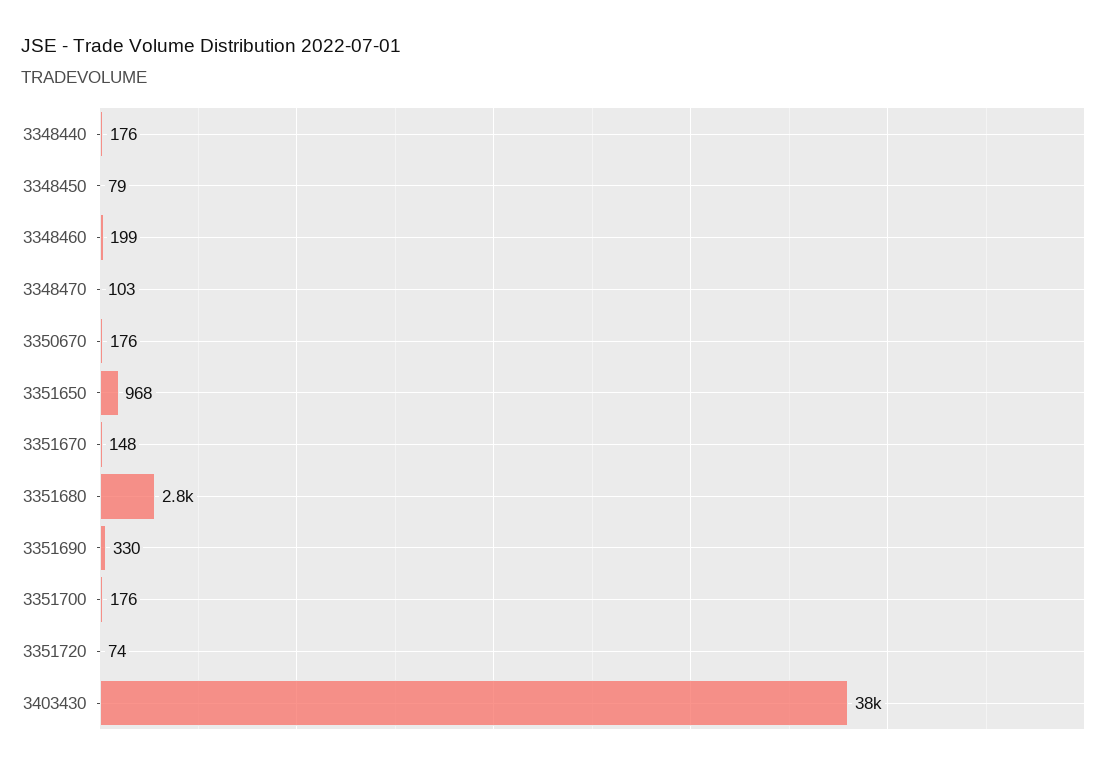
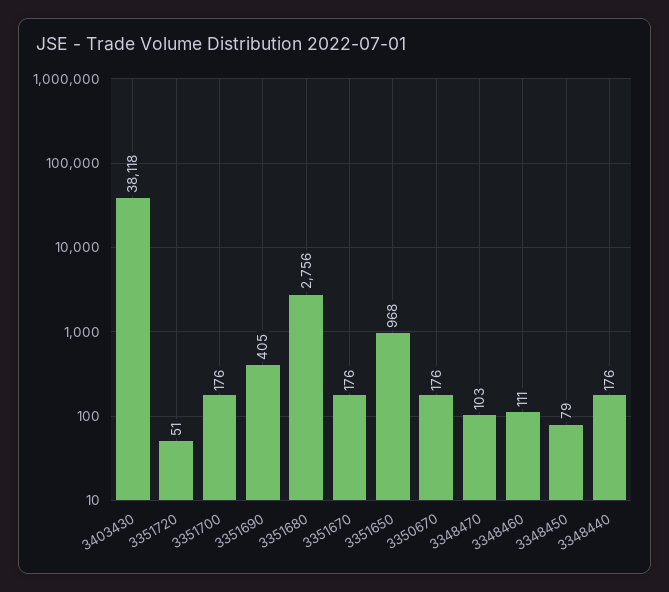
  {
    "3348440": 176,
    "3348450": 79,
-   "3348460": 199,
+   "3348460": 111,
    "3348470": 103,
    "3350670": 176,
    "3351650": 968,
-   "3351670": 148,
+   "3351670": 176,
    "3351680": 2756,
-   "3351690": 330,
+   "3351690": 405,
    "3351700": 176,
-   "3351720": 74,
+   "3351720": 51,
    "3403430": 38118
  }

